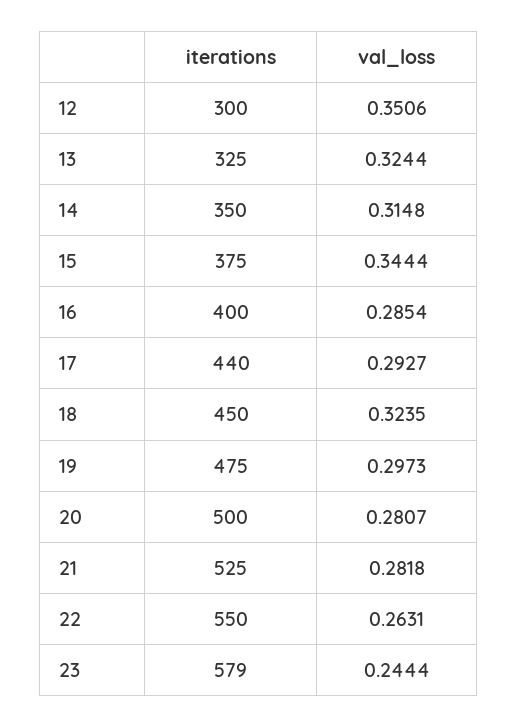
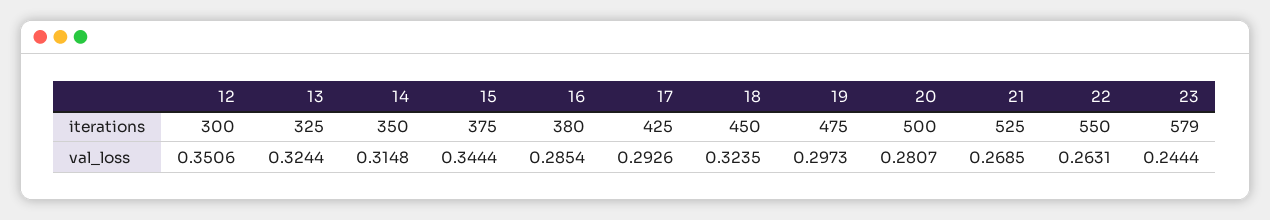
  {
    "iterations": {
      "12": 300,
      "13": 325,
      "14": 350,
      "15": 375,
-     "16": 400,
+     "16": 380,
-     "17": 440,
+     "17": 425,
      "18": 450,
      "19": 475,
      "20": 500,
      "21": 525,
      "22": 550,
      "23": 579
    },
    "val_loss": {
      "12": 0.3506,
      "13": 0.3244,
      "14": 0.3148,
      "15": 0.3444,
      "16": 0.2854,
-     "17": 0.2927,
+     "17": 0.2926,
      "18": 0.3235,
      "19": 0.2973,
      "20": 0.2807,
-     "21": 0.2818,
+     "21": 0.2685,
      "22": 0.2631,
      "23": 0.2444
    }
  }

